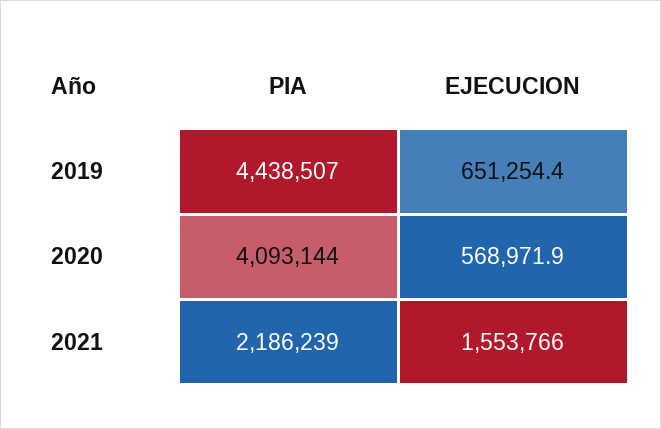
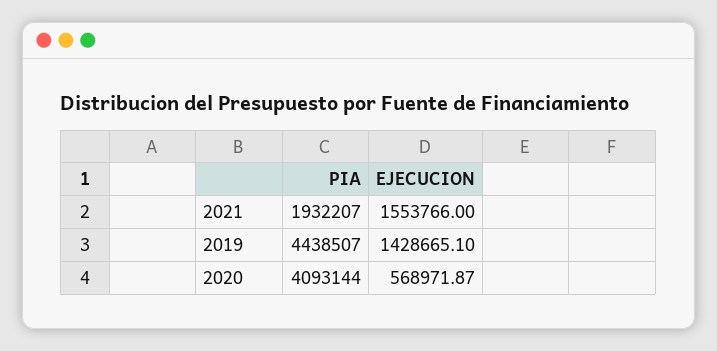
  {
    "PIA": {
      "2019": 4438507,
      "2020": 4093144,
-     "2021": 2186239
+     "2021": 1932207
    },
    "EJECUCION": {
-     "2019": 651254.4,
+     "2019": 1428665.1,
      "2020": 568971.87,
      "2021": 1553766
    }
  }

